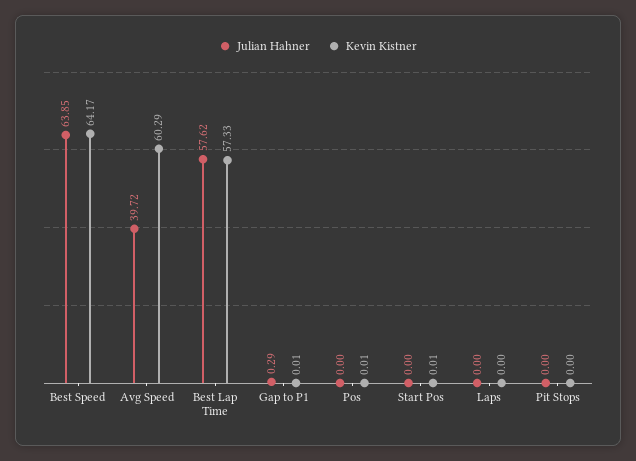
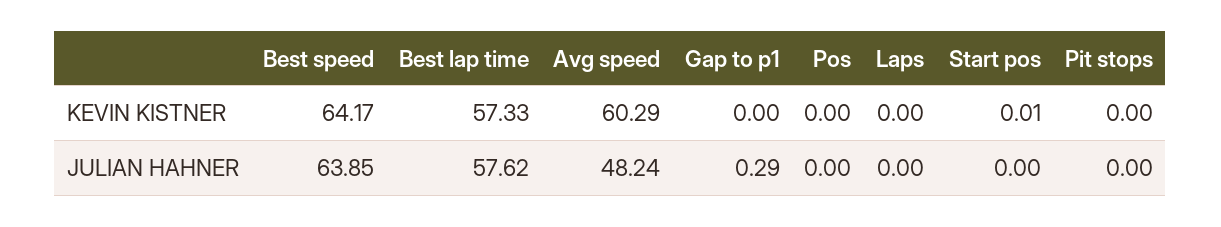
  {
    "Julian Hahner": {
      "Best Speed": 63.85,
-     "Avg Speed": 39.72,
+     "Avg Speed": 48.24,
      "Best Lap Time": 57.62,
      "Gap to P1": 0.29,
      "Pos": 0,
      "Start Pos": 0,
      "Laps": 0,
      "Pit Stops": 0
    },
    "Kevin Kistner": {
      "Best Speed": 64.17,
      "Avg Speed": 60.29,
      "Best Lap Time": 57.33,
-     "Gap to P1": 0.01,
+     "Gap to P1": 0,
-     "Pos": 0.01,
+     "Pos": 0,
      "Start Pos": 0.01,
      "Laps": 0,
      "Pit Stops": 0
    }
  }

